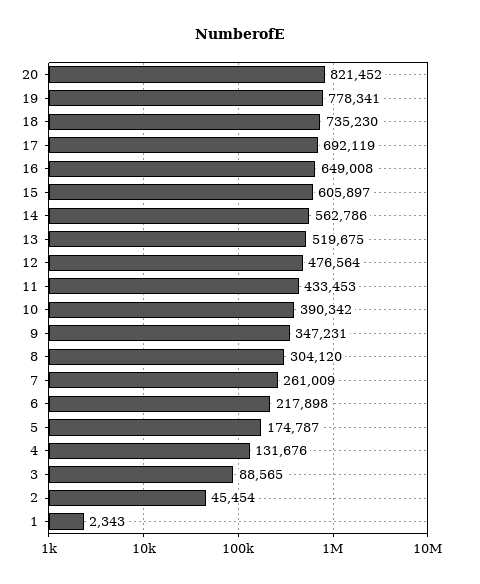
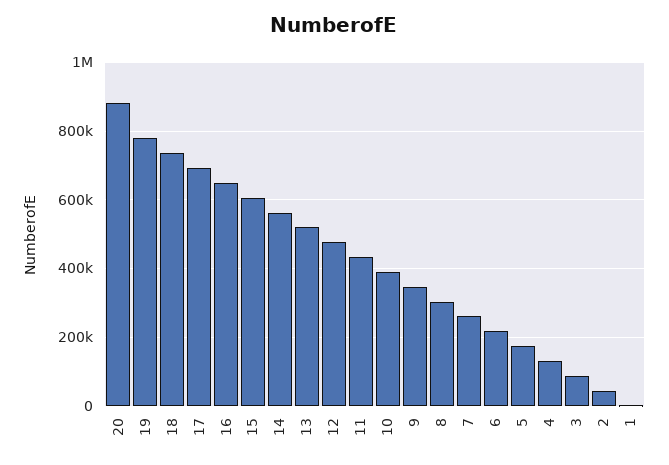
  {
-   "20": 821452,
+   "20": 880000,
    "19": 778341,
    "18": 735230,
    "17": 692119,
    "16": 649008,
    "15": 605897,
    "14": 562786,
    "13": 519675,
    "12": 476564,
    "11": 433453,
    "10": 390342,
    "9": 347231,
    "8": 304120,
    "7": 261009,
    "6": 217898,
    "5": 174787,
    "4": 131676,
    "3": 88565,
    "2": 45454,
    "1": 2343
  }

